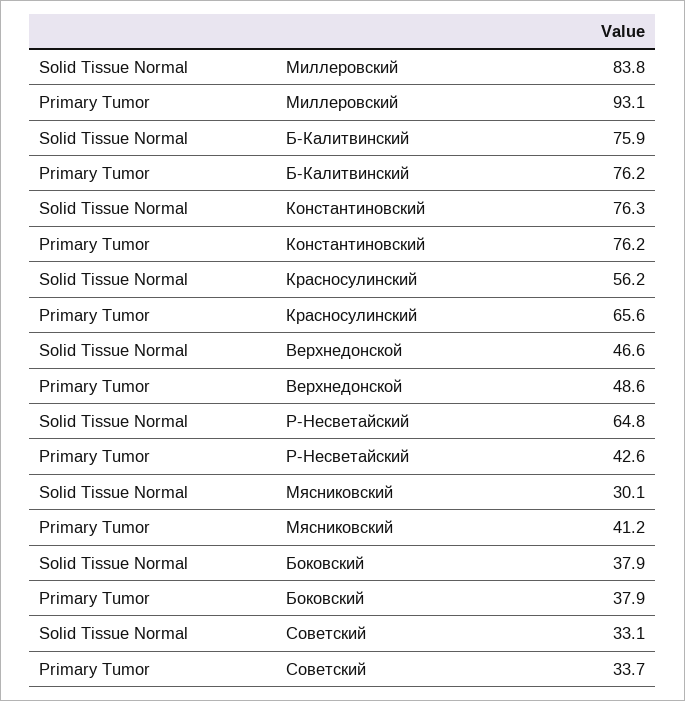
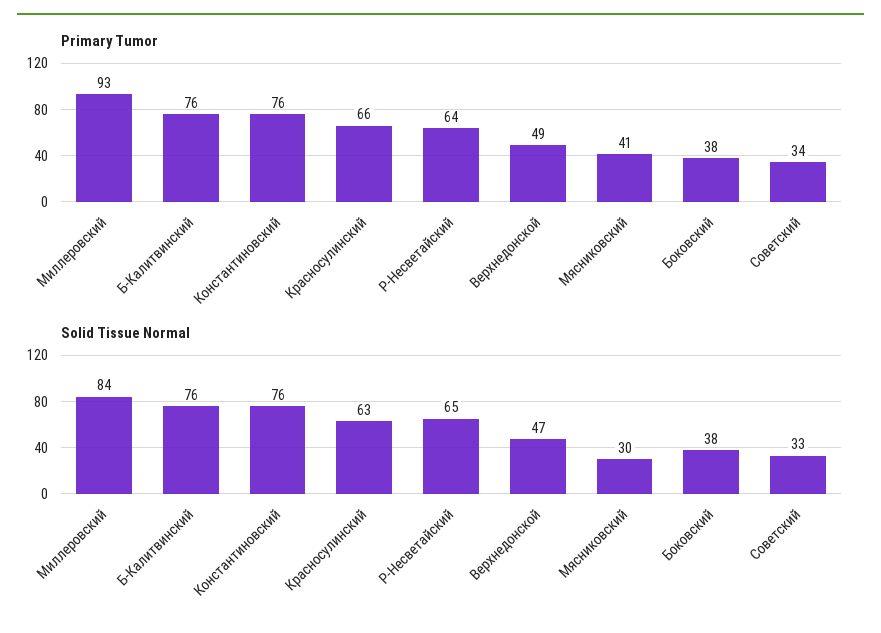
  {
    "Solid Tissue Normal": {
      "Миллеровский": 83.8,
      "Б-Калитвинский": 75.9,
      "Константиновский": 76.3,
-     "Красносулинский": 56.2,
+     "Красносулинский": 63,
      "Верхнедонской": 46.6,
      "Р-Несветайский": 64.8,
      "Мясниковский": 30.1,
      "Боковский": 37.9,
      "Советский": 33.1
    },
    "Primary Tumor": {
      "Миллеровский": 93.1,
      "Б-Калитвинский": 76.2,
      "Константиновский": 76.2,
      "Красносулинский": 65.6,
      "Верхнедонской": 48.6,
-     "Р-Несветайский": 42.6,
+     "Р-Несветайский": 64,
      "Мясниковский": 41.2,
      "Боковский": 37.9,
      "Советский": 33.7
    }
  }

